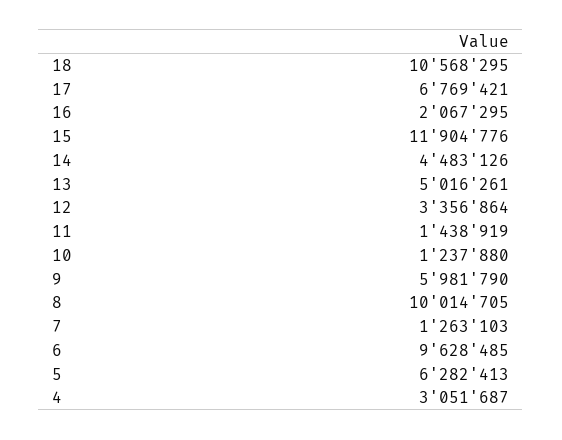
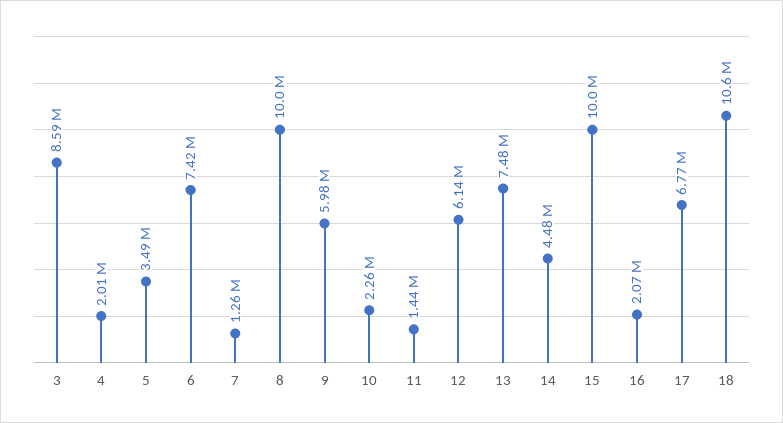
  {
    "18": 10568295,
    "17": 6769421,
    "16": 2067295,
-   "15": 11904776,
+   "15": 10000000,
    "14": 4483126,
-   "13": 5016261,
+   "13": 7480000,
-   "12": 3356864,
+   "12": 6140000,
    "11": 1438919,
-   "10": 1237880,
+   "10": 2260000,
    "9": 5981790,
    "8": 10014705,
    "7": 1263103,
-   "6": 9628485,
+   "6": 7420000,
-   "5": 6282413,
+   "5": 3490000,
-   "4": 3051687
+   "4": 2010000,
+   "3": 8590000
  }

